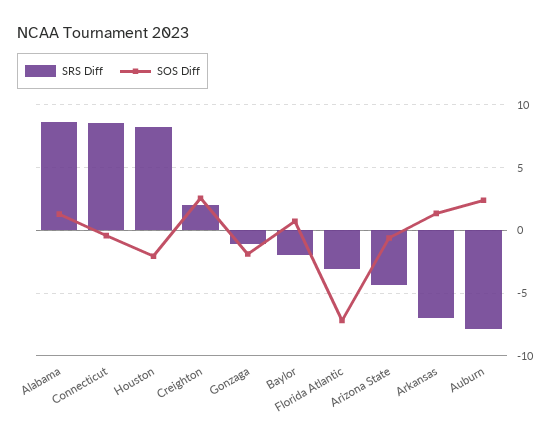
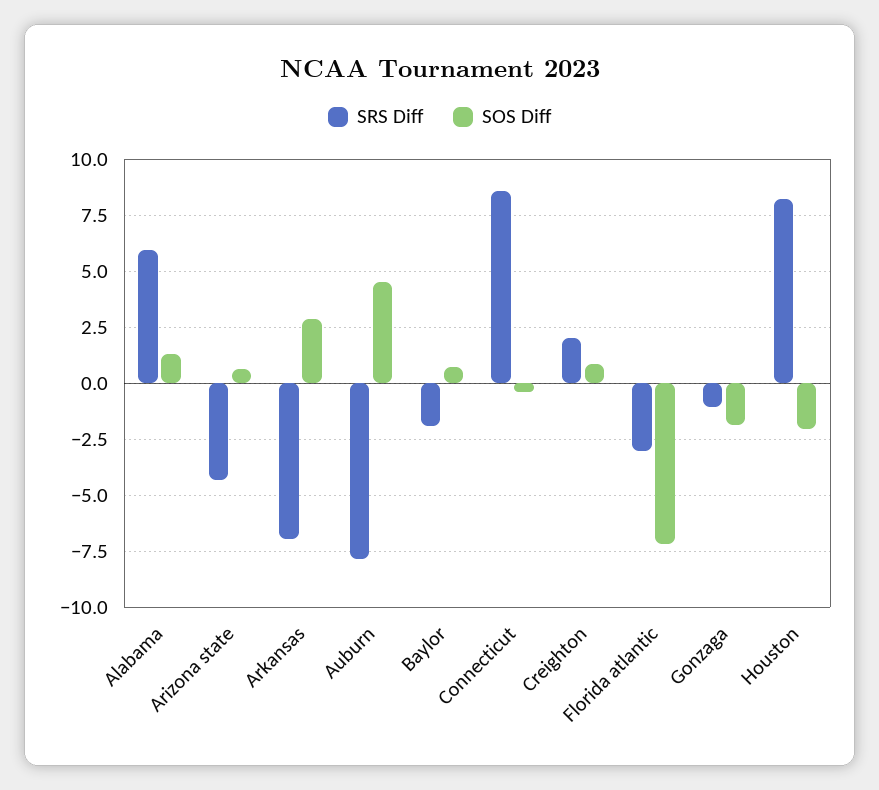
  {
    "SRS Diff": {
-     "Alabama": 8.5,
+     "Alabama": 6,
      "Connecticut": 8.5,
      "Houston": 8,
      "Creighton": 2,
      "Gonzaga": -1,
      "Baylor": -2,
      "Florida Atlantic": -3,
      "Arizona State": -4.5,
      "Arkansas": -7,
      "Auburn": -8
    },
    "SOS Diff": {
      "Alabama": 1.5,
      "Connecticut": -0.5,
      "Houston": -2,
-     "Creighton": 2.5,
+     "Creighton": 1,
      "Gonzaga": -2,
      "Baylor": 0.5,
      "Florida Atlantic": -7,
-     "Arizona State": -0.5,
+     "Arizona State": 0.5,
-     "Arkansas": 1.5,
+     "Arkansas": 3,
-     "Auburn": 2.5
+     "Auburn": 4.5
    }
  }

